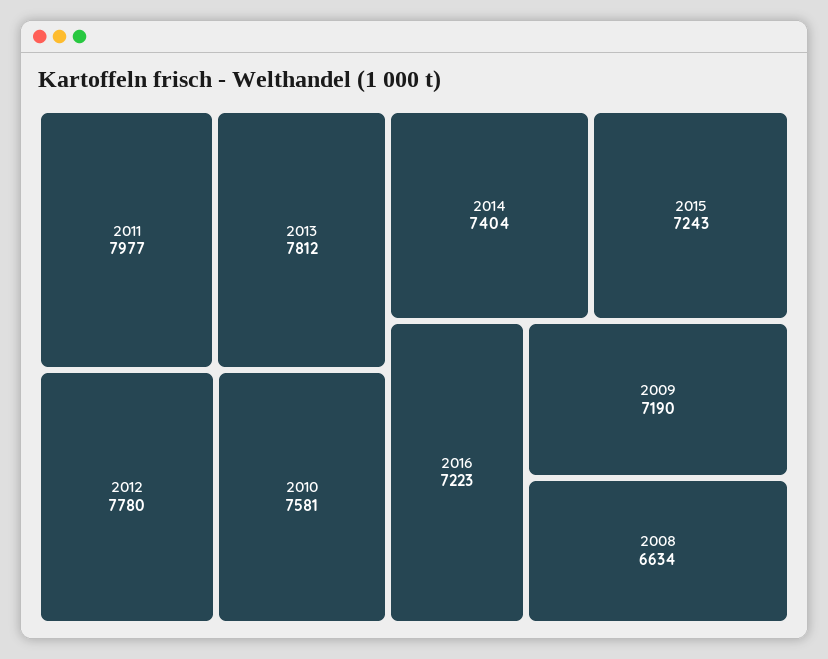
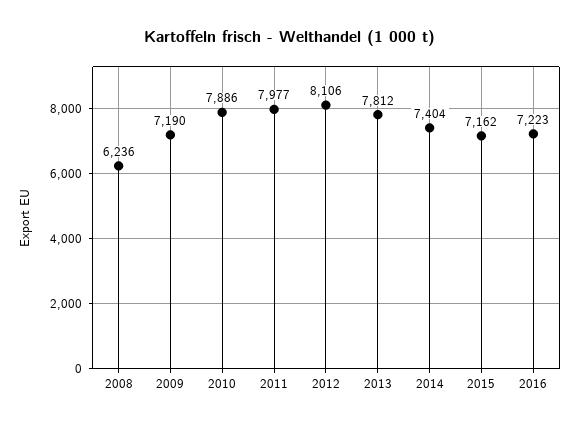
  {
    "2011": 7977,
    "2013": 7812,
-   "2012": 7780,
+   "2012": 8106,
-   "2010": 7581,
+   "2010": 7886,
    "2014": 7404,
-   "2015": 7243,
+   "2015": 7162,
    "2016": 7223,
    "2009": 7190,
-   "2008": 6634
+   "2008": 6236
  }

